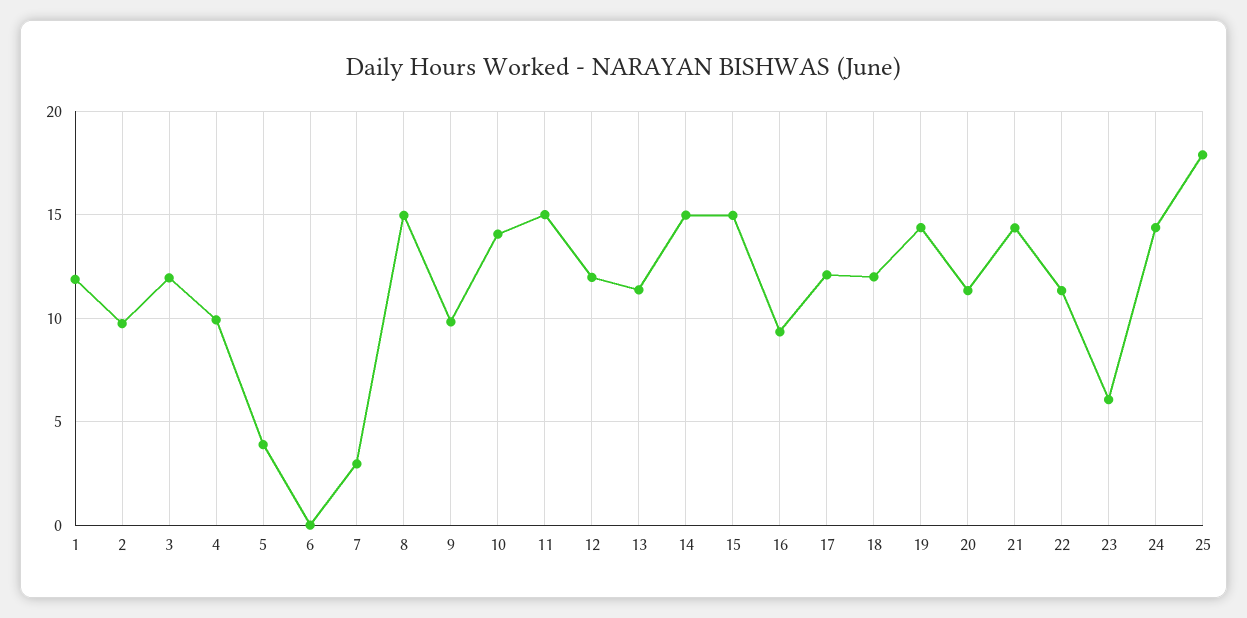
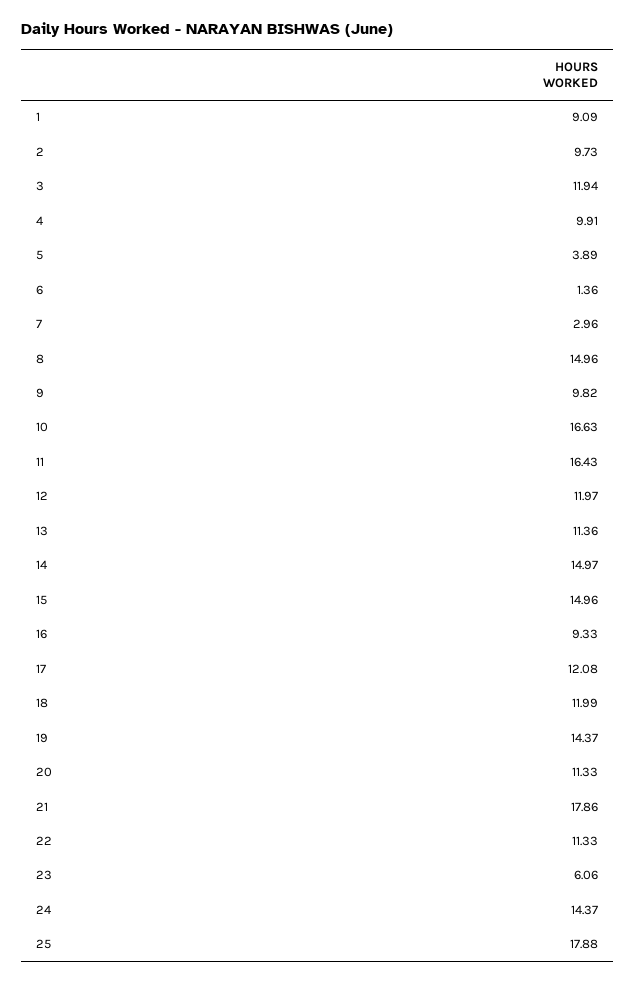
  {
-   "1": 12,
+   "1": 9.09,
    "2": 9.73,
    "3": 11.94,
    "4": 9.91,
    "5": 3.89,
-   "6": 0,
+   "6": 1.36,
    "7": 2.96,
    "8": 14.96,
    "9": 9.82,
-   "10": 14,
+   "10": 16.63,
-   "11": 15,
+   "11": 16.43,
    "12": 11.97,
    "13": 11.36,
    "14": 14.97,
    "15": 14.96,
    "16": 9.33,
    "17": 12.08,
    "18": 11.99,
    "19": 14.37,
    "20": 11.33,
-   "21": 14.5,
+   "21": 17.86,
    "22": 11.33,
    "23": 6.06,
    "24": 14.37,
    "25": 17.88
  }

